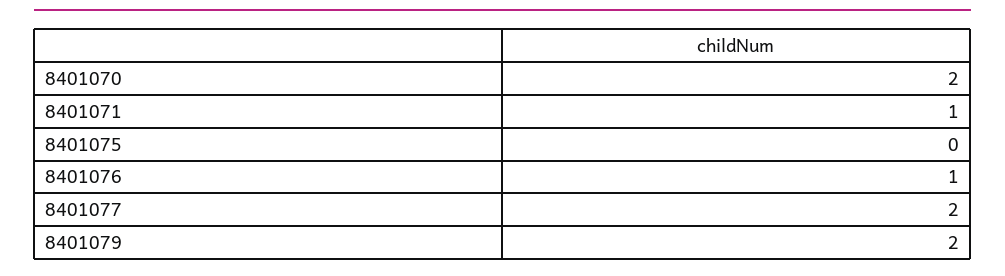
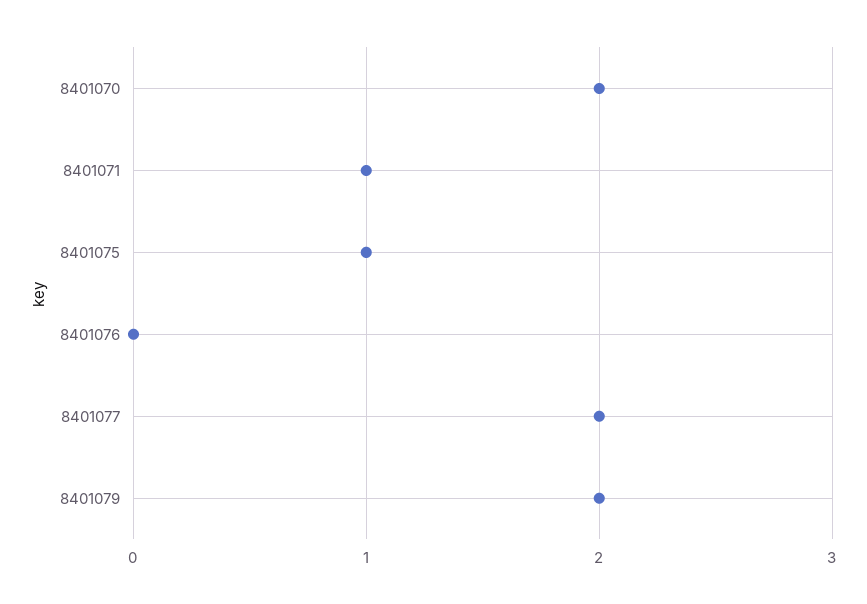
  {
    "8401070": 2,
    "8401071": 1,
-   "8401075": 0,
+   "8401075": 1,
-   "8401076": 1,
+   "8401076": 0,
    "8401077": 2,
    "8401079": 2
  }

